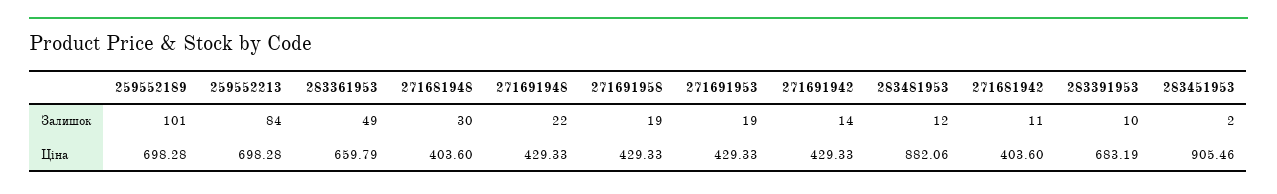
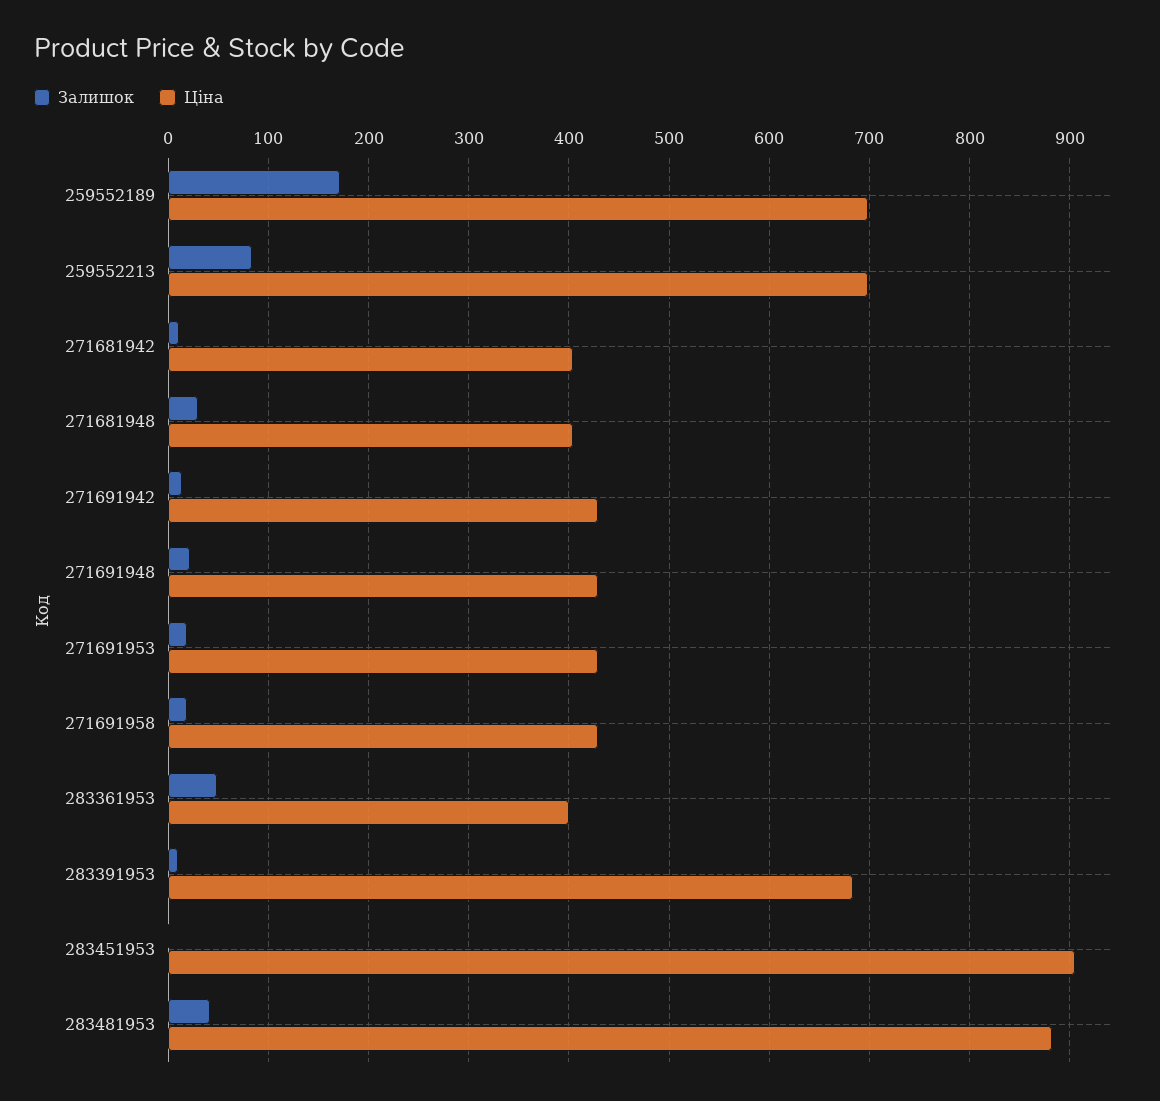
  {
    "Залишок": {
-     "259552189": 101,
+     "259552189": 170,
      "259552213": 84,
      "283361953": 49,
      "271681948": 30,
      "271691948": 22,
      "271691958": 19,
      "271691953": 19,
      "271691942": 14,
-     "283481953": 12,
+     "283481953": 40,
      "271681942": 11,
      "283391953": 10,
      "283451953": 2
    },
    "Ціна": {
      "259552189": 698.28,
      "259552213": 698.28,
-     "283361953": 659.79,
+     "283361953": 400,
      "271681948": 403.6,
      "271691948": 429.33,
      "271691958": 429.33,
      "271691953": 429.33,
      "271691942": 429.33,
      "283481953": 882.06,
      "271681942": 403.6,
      "283391953": 683.19,
      "283451953": 905.46
    }
  }

